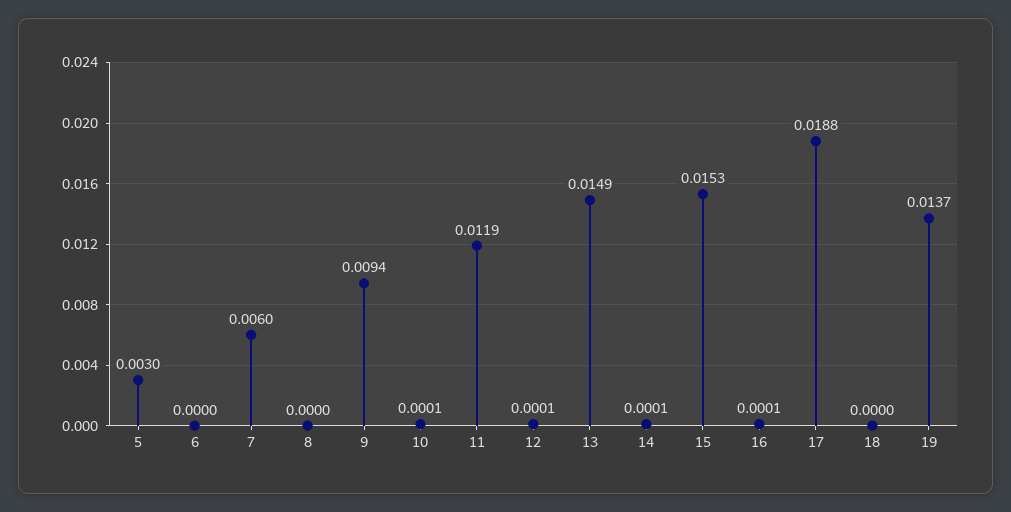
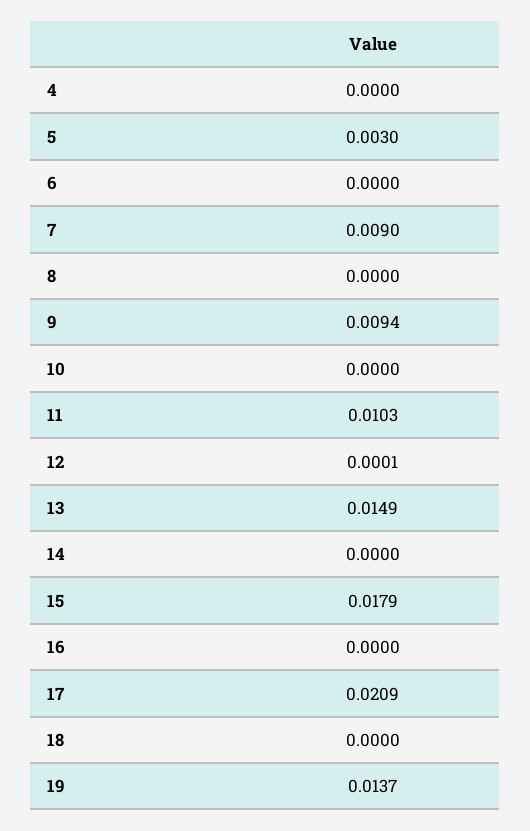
  {
    "5": 0.003,
    "6": 0,
-   "7": 0.006,
+   "7": 0.009,
    "8": 0,
    "9": 0.0094,
-   "10": 0.0001,
+   "10": 0,
-   "11": 0.0119,
+   "11": 0.0103,
    "12": 0.0001,
    "13": 0.0149,
-   "14": 0.0001,
+   "14": 0,
-   "15": 0.0153,
+   "15": 0.0179,
-   "16": 0.0001,
+   "16": 0,
-   "17": 0.0188,
+   "17": 0.0209,
    "18": 0,
-   "19": 0.0137
+   "19": 0.0137,
+   "4": 0
  }

